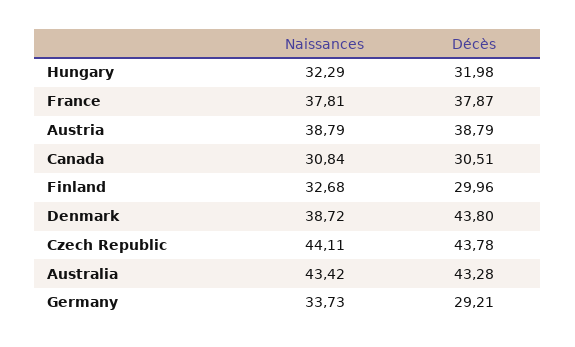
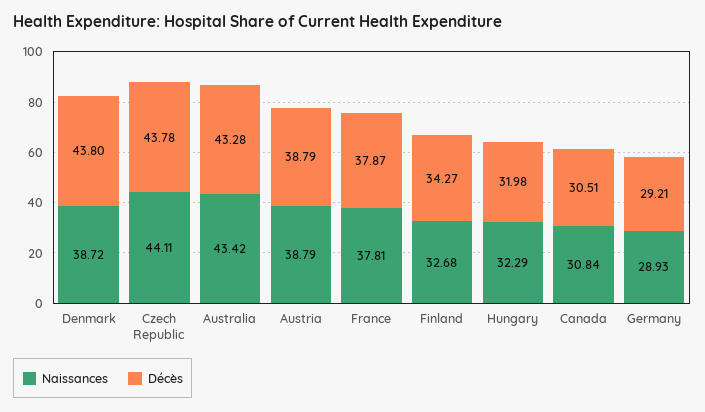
  {
    "Naissances": {
      "Hungary": 32.29,
      "France": 37.81,
      "Austria": 38.79,
      "Canada": 30.84,
      "Finland": 32.68,
      "Denmark": 38.72,
      "Czech Republic": 44.11,
      "Australia": 43.42,
-     "Germany": 33.73
+     "Germany": 28.93
    },
    "Décès": {
      "Hungary": 31.98,
      "France": 37.87,
      "Austria": 38.79,
      "Canada": 30.51,
-     "Finland": 29.96,
+     "Finland": 34.27,
      "Denmark": 43.8,
      "Czech Republic": 43.78,
      "Australia": 43.28,
      "Germany": 29.21
    }
  }

